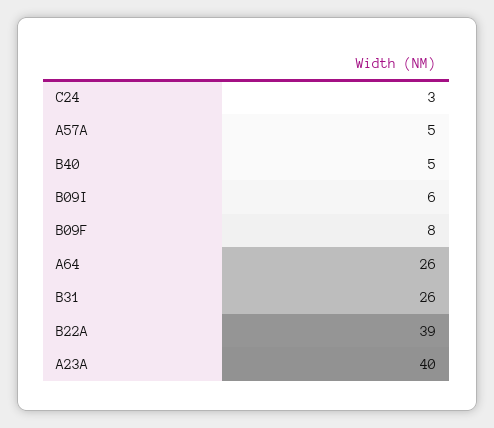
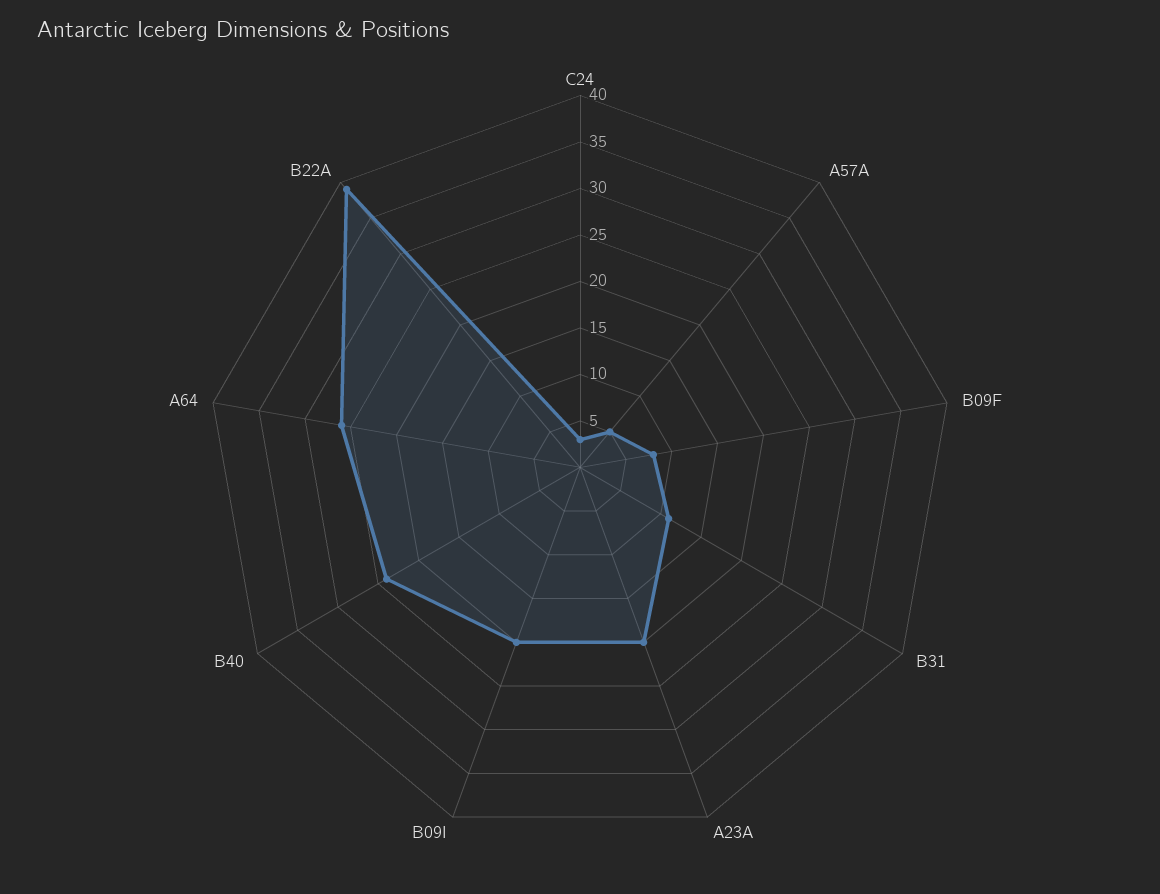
  {
    "C24": 3,
    "A57A": 5,
-   "B40": 5,
+   "B40": 24,
-   "B09I": 6,
+   "B09I": 20,
    "B09F": 8,
    "A64": 26,
-   "B31": 26,
+   "B31": 11,
    "B22A": 39,
-   "A23A": 40
+   "A23A": 20
  }

